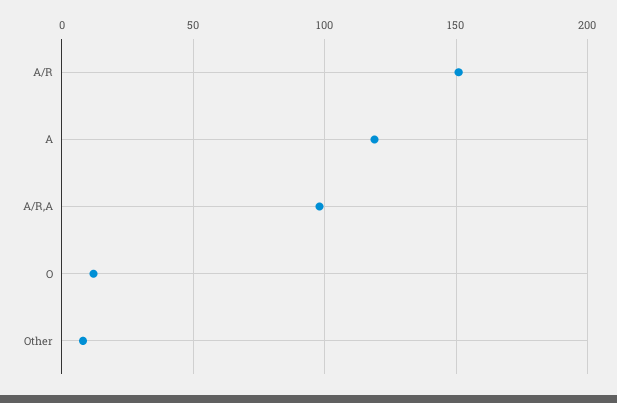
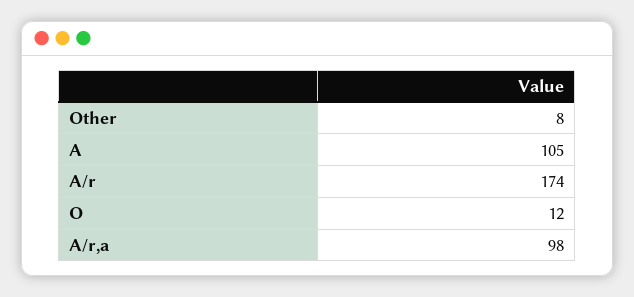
  {
-   "A/R": 150,
+   "A/R": 174,
-   "A": 120,
+   "A": 105,
    "A/R,A": 98,
    "O": 12,
    "Other": 8
  }

